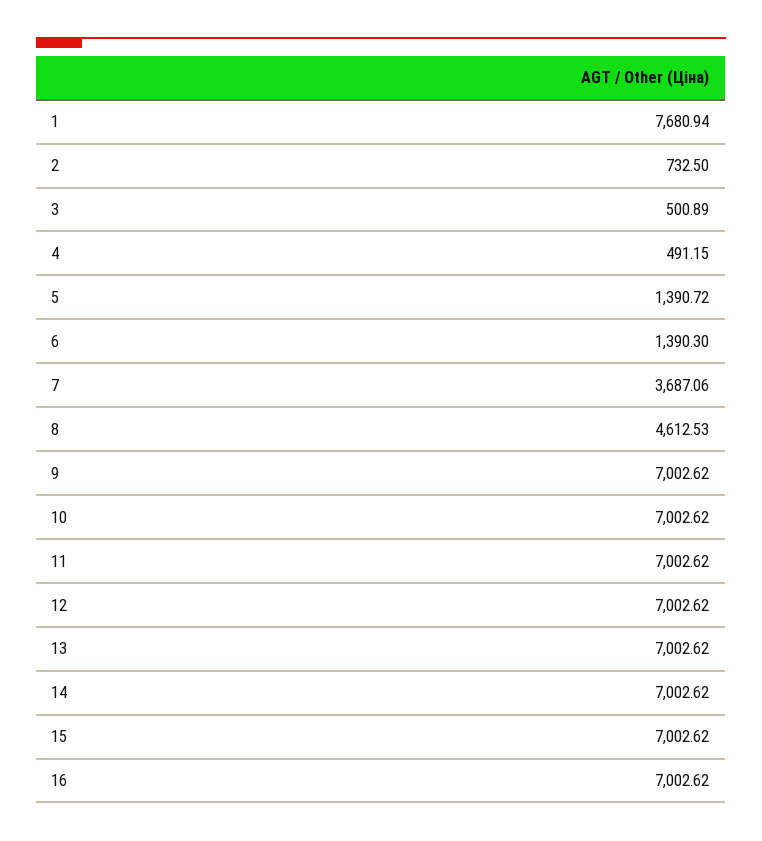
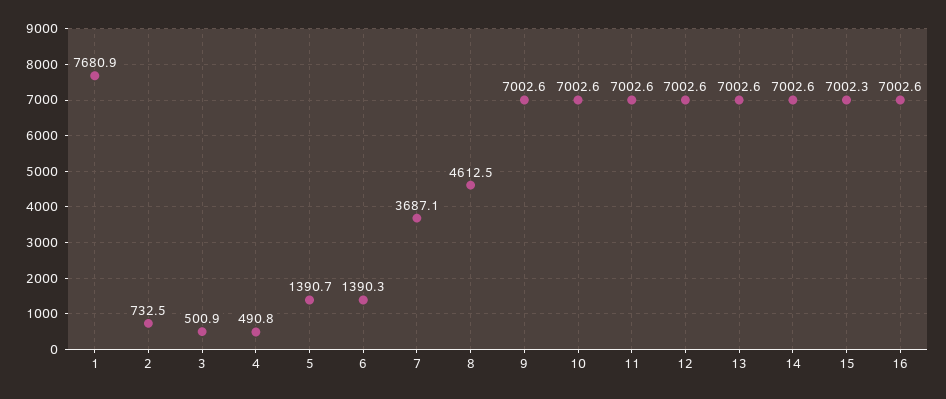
  {
    "1": 7680.94,
    "2": 732.5,
    "3": 500.89,
-   "4": 491.15,
+   "4": 490.8,
    "5": 1390.72,
    "6": 1390.3,
    "7": 3687.06,
    "8": 4612.53,
    "9": 7002.62,
    "10": 7002.62,
    "11": 7002.62,
    "12": 7002.62,
    "13": 7002.62,
    "14": 7002.62,
-   "15": 7002.62,
+   "15": 7002.3,
    "16": 7002.62
  }

